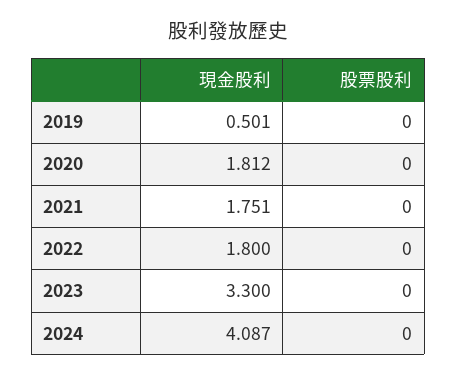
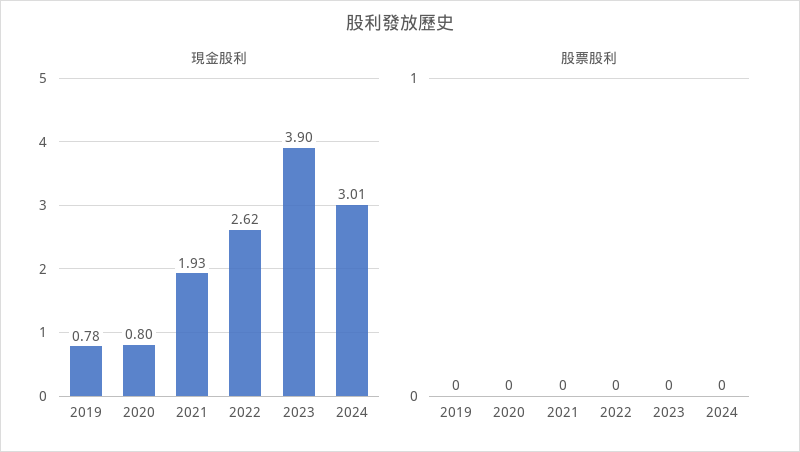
  {
    "現金股利": {
-     "2019": 0.501,
+     "2019": 0.78,
-     "2020": 1.812,
+     "2020": 0.8,
-     "2021": 1.751,
+     "2021": 1.93,
-     "2022": 1.8,
+     "2022": 2.62,
-     "2023": 3.3,
+     "2023": 3.9,
-     "2024": 4.087
+     "2024": 3.01
    },
    "股票股利": {
      "2019": 0,
      "2020": 0,
      "2021": 0,
      "2022": 0,
      "2023": 0,
      "2024": 0
    }
  }

